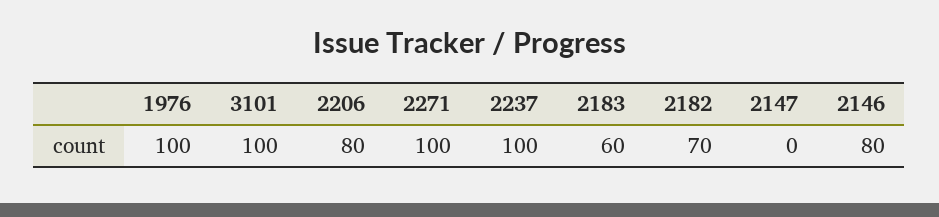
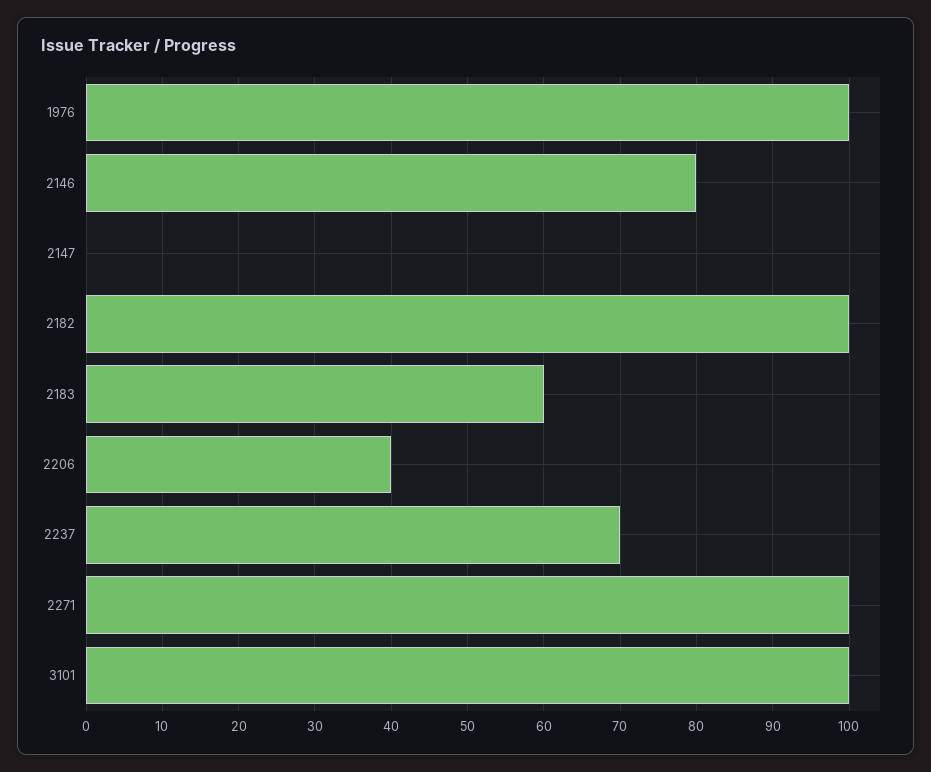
  {
    "1976": 100,
    "3101": 100,
-   "2206": 80,
+   "2206": 40,
    "2271": 100,
-   "2237": 100,
+   "2237": 70,
    "2183": 60,
-   "2182": 70,
+   "2182": 100,
    "2147": 0,
    "2146": 80
  }

